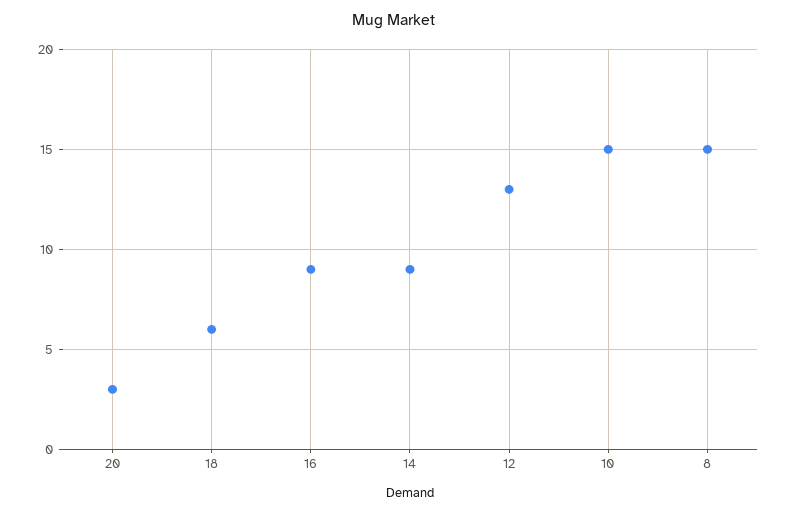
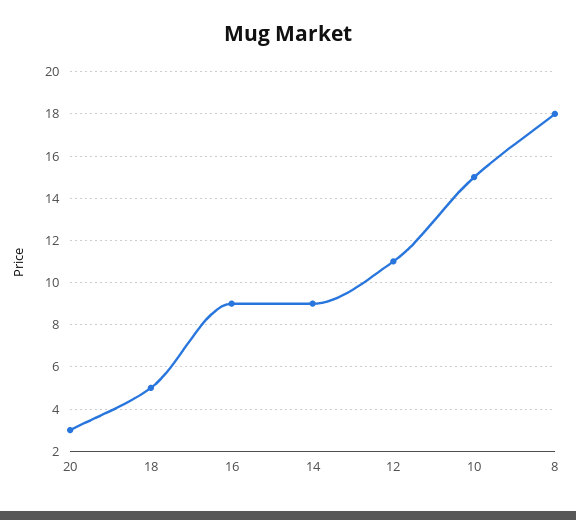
  {
    "20": 3,
-   "18": 6,
+   "18": 5,
    "16": 9,
    "14": 9,
-   "12": 13,
+   "12": 11,
    "10": 15,
-   "8": 15
+   "8": 18
  }

